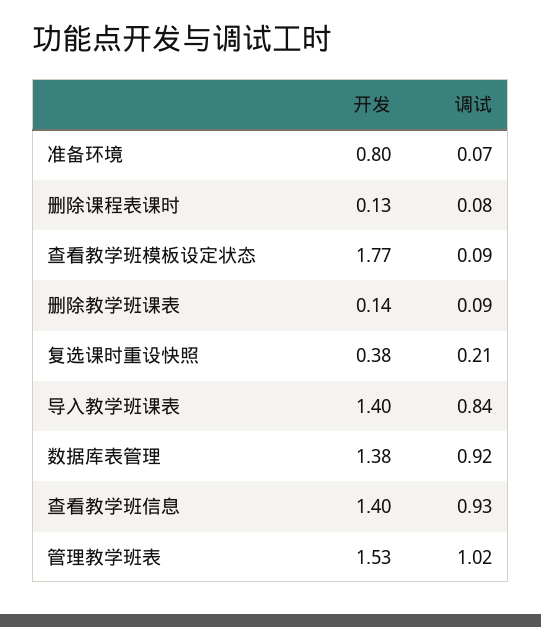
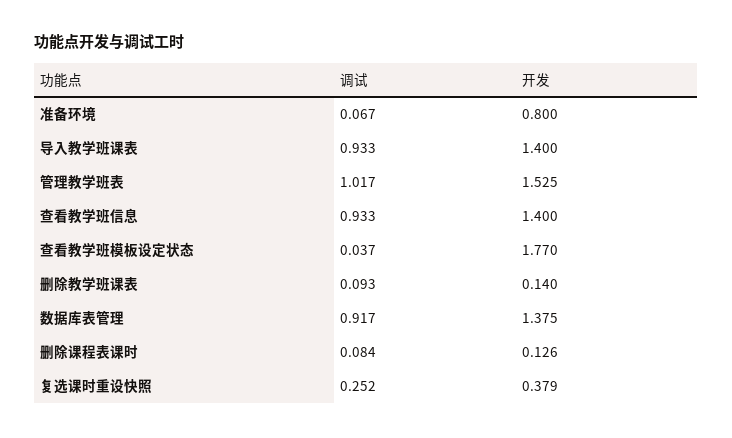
  {
    "开发": {
      "准备环境": 0.8,
      "删除课程表课时": 0.126,
      "查看教学班模板设定状态": 1.77,
      "删除教学班课表": 0.14,
      "复选课时重设快照": 0.379,
      "导入教学班课表": 1.4,
      "数据库表管理": 1.375,
      "查看教学班信息": 1.4,
      "管理教学班表": 1.525
    },
    "调试": {
      "准备环境": 0.067,
      "删除课程表课时": 0.084,
-     "查看教学班模板设定状态": 0.09,
+     "查看教学班模板设定状态": 0.037,
      "删除教学班课表": 0.093,
-     "复选课时重设快照": 0.21,
+     "复选课时重设快照": 0.252,
-     "导入教学班课表": 0.84,
+     "导入教学班课表": 0.933,
      "数据库表管理": 0.917,
      "查看教学班信息": 0.933,
      "管理教学班表": 1.017
    }
  }

